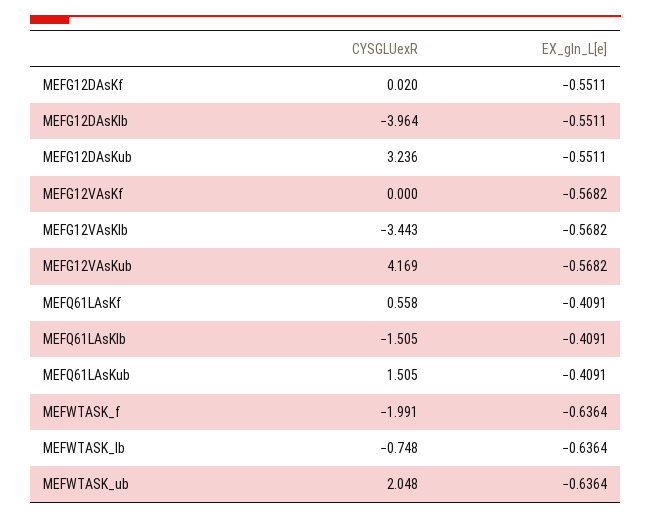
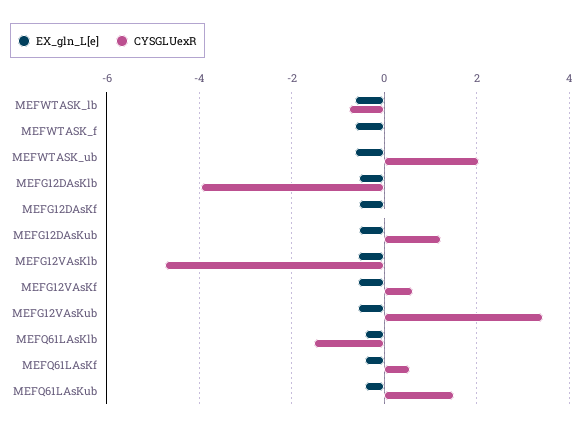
  {
    "CYSGLUexR": {
      "MEFG12DAsKf": 0.02,
      "MEFG12DAsKlb": -3.964,
-     "MEFG12DAsKub": 3.236,
+     "MEFG12DAsKub": 1.2,
-     "MEFG12VAsKf": 0,
+     "MEFG12VAsKf": 0.6,
-     "MEFG12VAsKlb": -3.443,
+     "MEFG12VAsKlb": -4.8,
-     "MEFG12VAsKub": 4.169,
+     "MEFG12VAsKub": 3.4,
      "MEFQ61LAsKf": 0.558,
      "MEFQ61LAsKlb": -1.505,
      "MEFQ61LAsKub": 1.505,
-     "MEFWTASK_f": -1.991,
+     "MEFWTASK_f": 0,
      "MEFWTASK_lb": -0.748,
      "MEFWTASK_ub": 2.048
    },
    "EX_gln_L[e]": {
      "MEFG12DAsKf": -0.5511,
      "MEFG12DAsKlb": -0.5511,
      "MEFG12DAsKub": -0.5511,
      "MEFG12VAsKf": -0.5682,
      "MEFG12VAsKlb": -0.5682,
      "MEFG12VAsKub": -0.5682,
      "MEFQ61LAsKf": -0.4091,
      "MEFQ61LAsKlb": -0.4091,
      "MEFQ61LAsKub": -0.4091,
      "MEFWTASK_f": -0.6364,
      "MEFWTASK_lb": -0.6364,
      "MEFWTASK_ub": -0.6364
    }
  }

